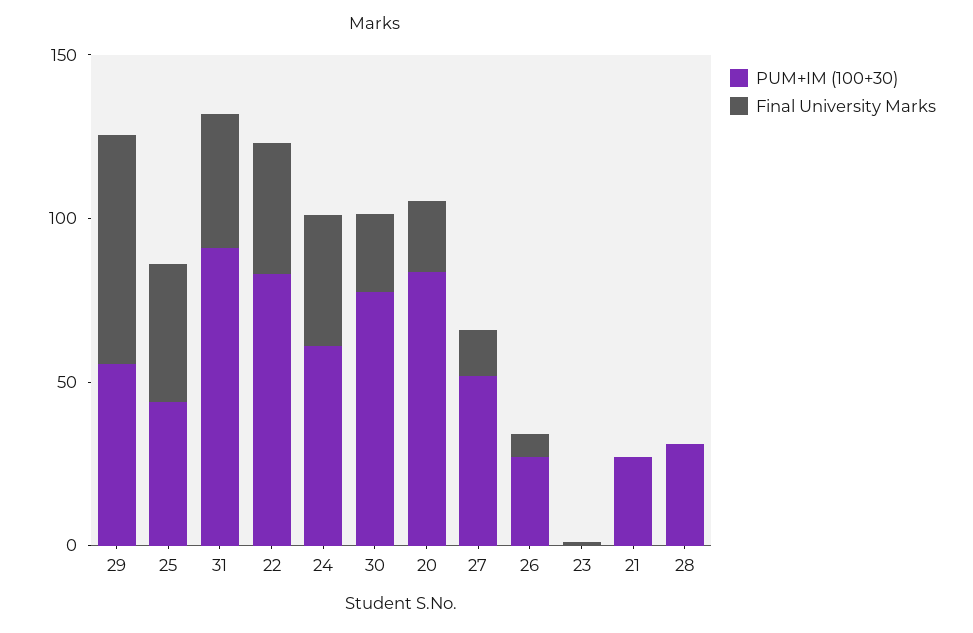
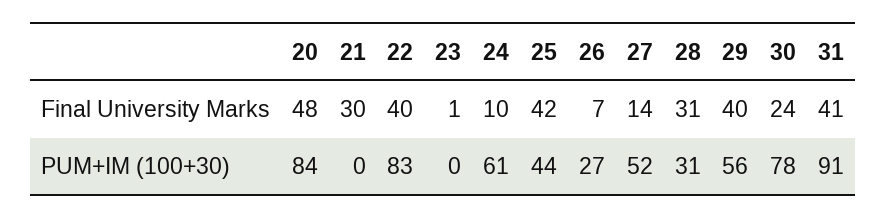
  {
    "PUM+IM (100+30)": {
      "29": 56,
      "25": 44,
      "31": 91,
      "22": 83,
      "24": 61,
      "30": 78,
      "20": 84,
      "27": 52,
      "26": 27,
      "23": 0,
-     "21": 30,
+     "21": 0,
      "28": 31
    },
    "Final University Marks": {
-     "29": 70,
+     "29": 40,
      "25": 42,
      "31": 41,
      "22": 40,
-     "24": 40,
+     "24": 10,
      "30": 24,
-     "20": 20,
+     "20": 48,
      "27": 14,
      "26": 7,
      "23": 1,
-     "21": 0,
+     "21": 30,
-     "28": 0
+     "28": 31
    }
  }

